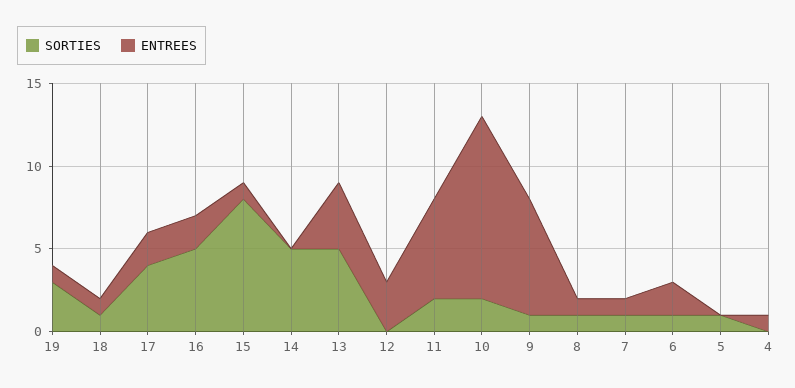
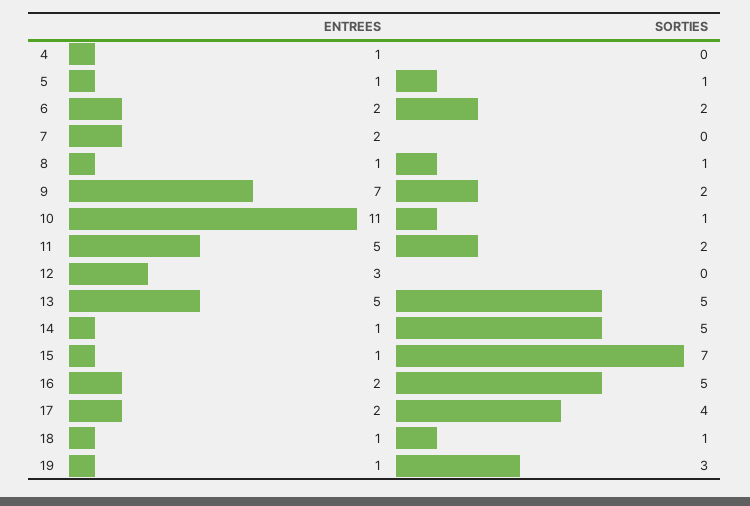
  {
    "SORTIES": {
      "19": 3,
      "18": 1,
      "17": 4,
      "16": 5,
-     "15": 8,
+     "15": 7,
      "14": 5,
      "13": 5,
      "12": 0,
      "11": 2,
-     "10": 2,
+     "10": 1,
-     "9": 1,
+     "9": 2,
      "8": 1,
-     "7": 1,
+     "7": 0,
-     "6": 1,
+     "6": 2,
      "5": 1,
      "4": 0
    },
    "ENTREES": {
      "19": 1,
      "18": 1,
      "17": 2,
      "16": 2,
      "15": 1,
-     "14": 0,
+     "14": 1,
-     "13": 4,
+     "13": 5,
      "12": 3,
-     "11": 6,
+     "11": 5,
      "10": 11,
      "9": 7,
      "8": 1,
-     "7": 1,
+     "7": 2,
      "6": 2,
-     "5": 0,
+     "5": 1,
      "4": 1
    }
  }

